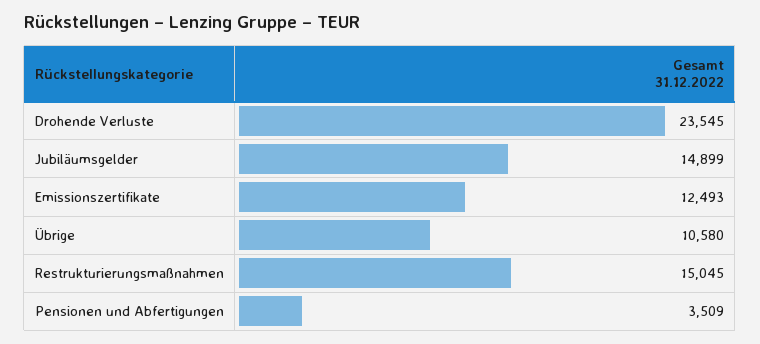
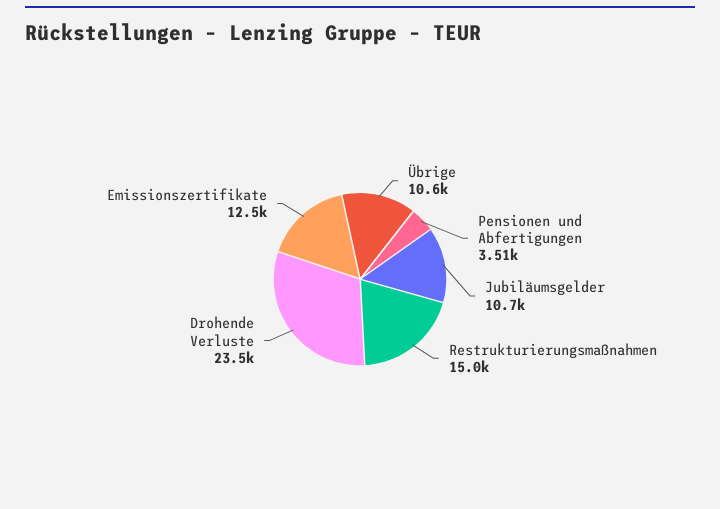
  {
    "Drohende Verluste": 23545,
-   "Jubiläumsgelder": 14899,
+   "Jubiläumsgelder": 10700,
    "Emissionszertifikate": 12493,
    "Übrige": 10580,
    "Restrukturierungsmaßnahmen": 15045,
    "Pensionen und Abfertigungen": 3509
  }

